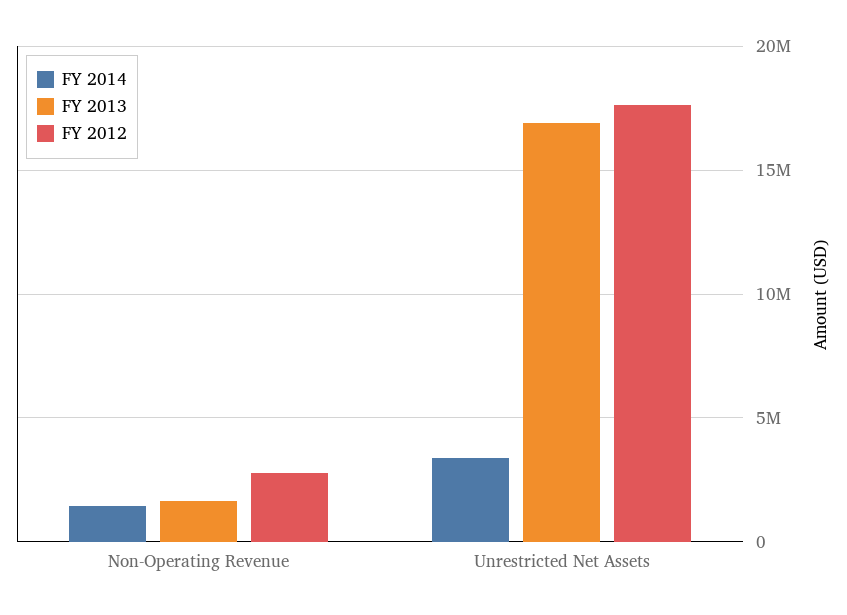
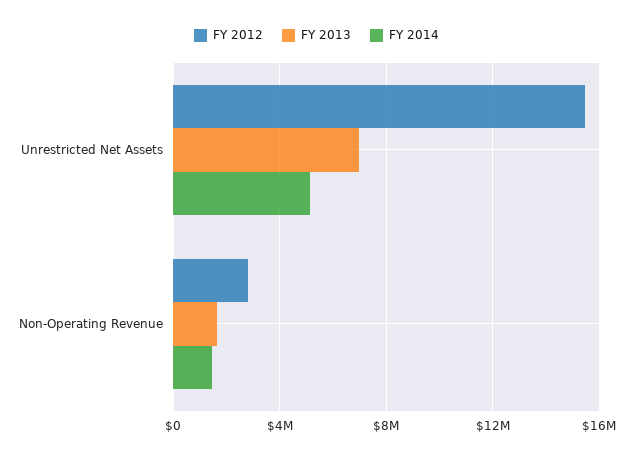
  {
    "FY 2014": {
      "Non-Operating Revenue": 1500000,
-     "Unrestricted Net Assets": 3500000
+     "Unrestricted Net Assets": 5000000
    },
    "FY 2013": {
      "Non-Operating Revenue": 1500000,
-     "Unrestricted Net Assets": 17000000
+     "Unrestricted Net Assets": 7000000
    },
    "FY 2012": {
      "Non-Operating Revenue": 3000000,
-     "Unrestricted Net Assets": 17500000
+     "Unrestricted Net Assets": 15500000
    }
  }

